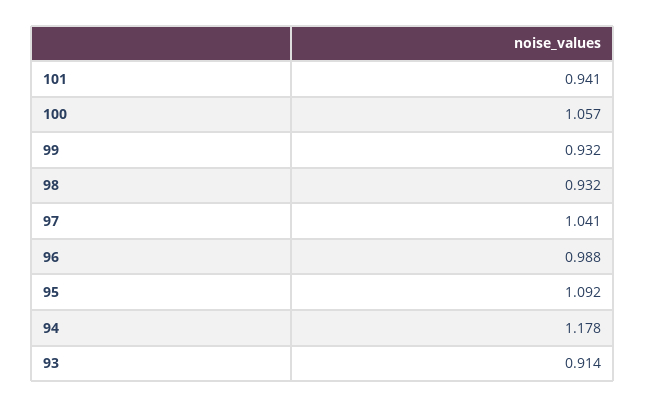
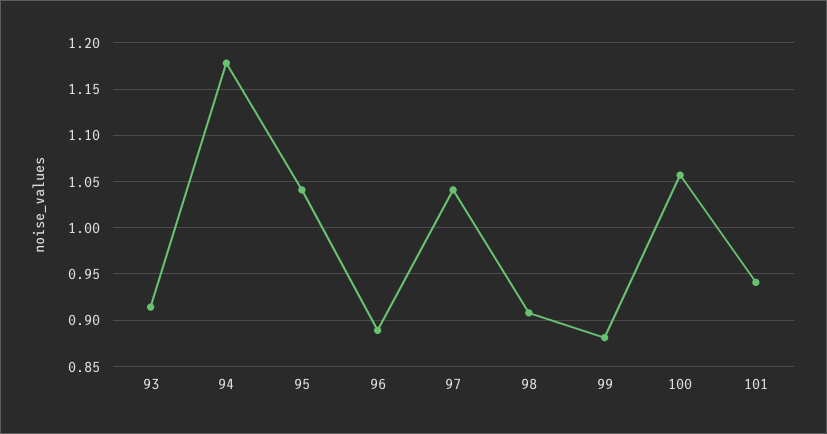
  {
    "101": 0.941,
    "100": 1.057,
-   "99": 0.932,
+   "99": 0.88,
-   "98": 0.932,
+   "98": 0.91,
    "97": 1.041,
-   "96": 0.988,
+   "96": 0.89,
-   "95": 1.092,
+   "95": 1.04,
    "94": 1.178,
    "93": 0.914
  }

